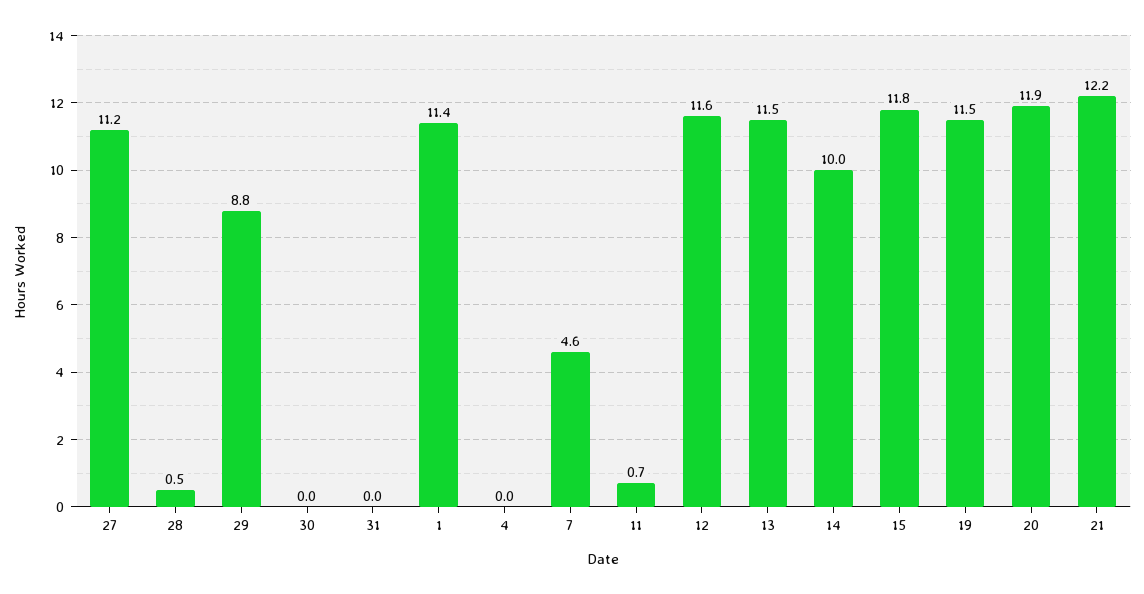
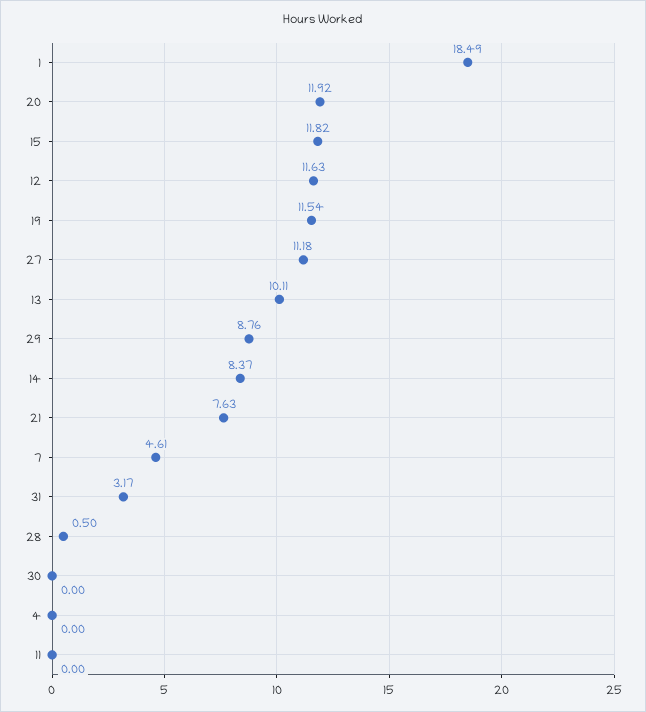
  {
    "27": 11.18,
    "28": 0.5,
    "29": 8.76,
    "30": 0,
-   "31": 0,
+   "31": 3.17,
-   "1": 11.4,
+   "1": 18.49,
    "4": 0,
    "7": 4.61,
-   "11": 0.7,
+   "11": 0,
    "12": 11.63,
-   "13": 11.5,
+   "13": 10.11,
-   "14": 10,
+   "14": 8.37,
    "15": 11.82,
    "19": 11.54,
    "20": 11.92,
-   "21": 12.2
+   "21": 7.63
  }

